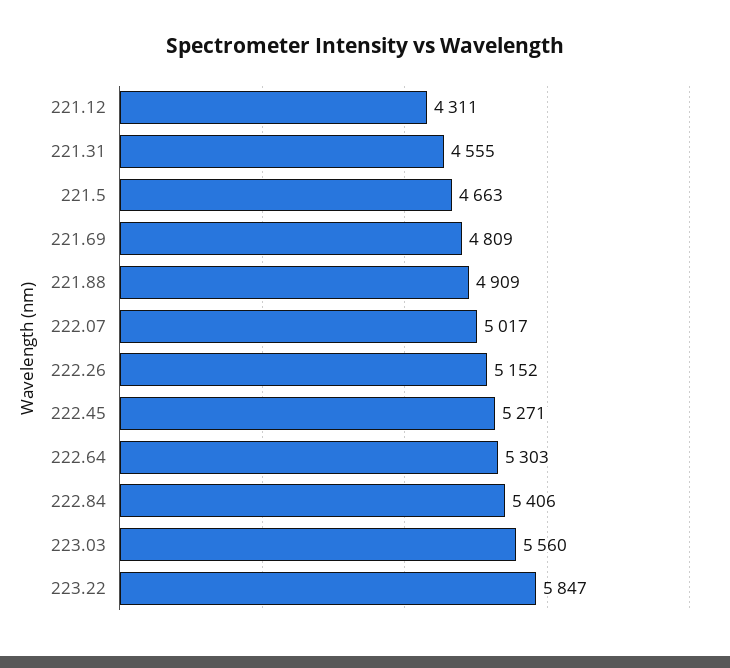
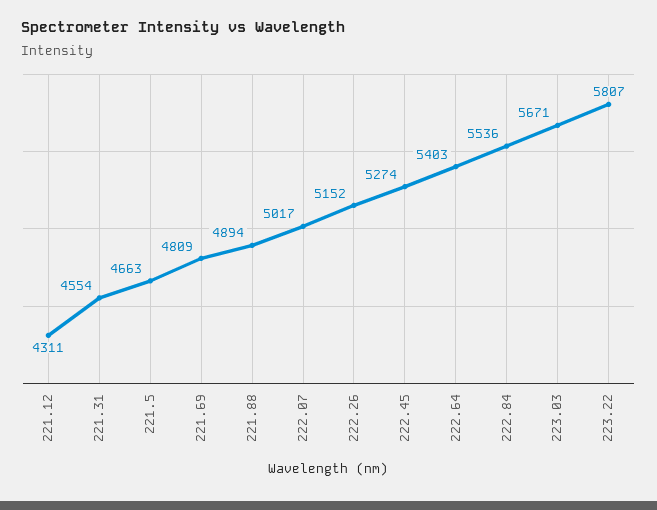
  {
    "221.12": 4311,
-   "221.31": 4555,
+   "221.31": 4554,
    "221.5": 4663,
    "221.69": 4809,
-   "221.88": 4909,
+   "221.88": 4894,
    "222.07": 5017,
    "222.26": 5152,
-   "222.45": 5271,
+   "222.45": 5274,
-   "222.64": 5303,
+   "222.64": 5403,
-   "222.84": 5406,
+   "222.84": 5536,
-   "223.03": 5560,
+   "223.03": 5671,
-   "223.22": 5847
+   "223.22": 5807
  }

